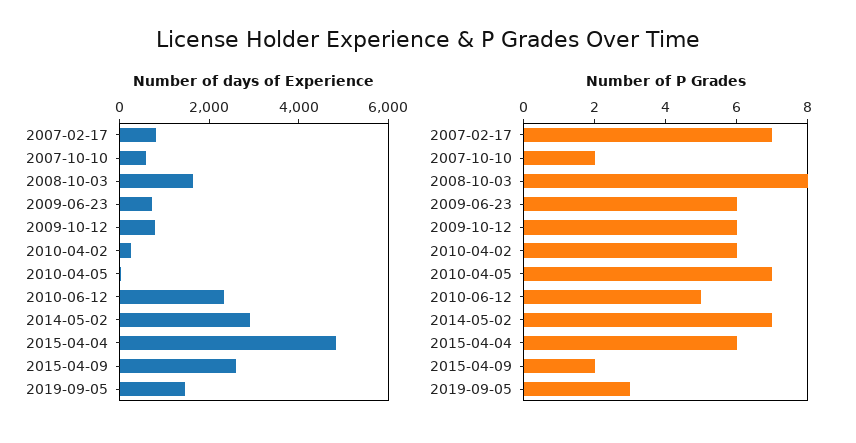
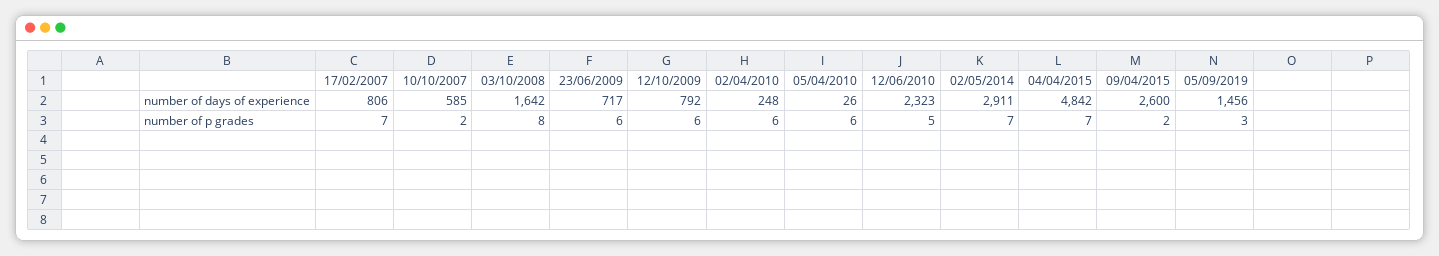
  {
    "Number of days of Experience": {
      "2007-02-17": 806,
      "2007-10-10": 585,
      "2008-10-03": 1642,
      "2009-06-23": 717,
      "2009-10-12": 792,
      "2010-04-02": 248,
      "2010-04-05": 26,
      "2010-06-12": 2323,
      "2014-05-02": 2911,
      "2015-04-04": 4842,
      "2015-04-09": 2600,
      "2019-09-05": 1456
    },
    "Number of P Grades": {
      "2007-02-17": 7,
      "2007-10-10": 2,
      "2008-10-03": 8,
      "2009-06-23": 6,
      "2009-10-12": 6,
      "2010-04-02": 6,
-     "2010-04-05": 7,
+     "2010-04-05": 6,
      "2010-06-12": 5,
      "2014-05-02": 7,
-     "2015-04-04": 6,
+     "2015-04-04": 7,
      "2015-04-09": 2,
      "2019-09-05": 3
    }
  }

